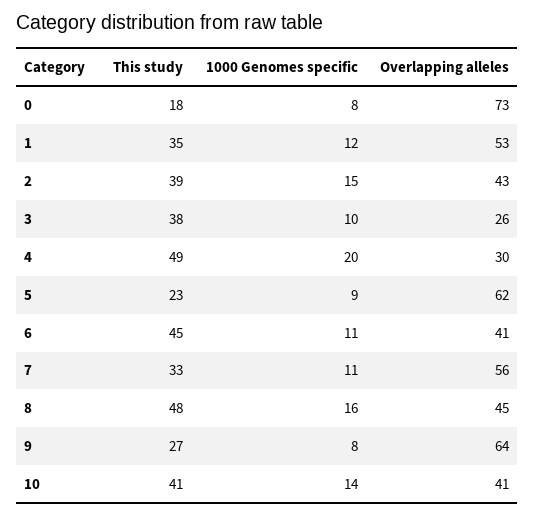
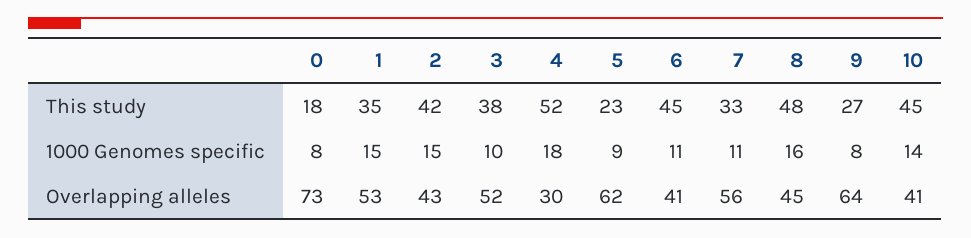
  {
    "This study": {
      "0": 18,
      "1": 35,
-     "2": 39,
+     "2": 42,
      "3": 38,
-     "4": 49,
+     "4": 52,
      "5": 23,
      "6": 45,
      "7": 33,
      "8": 48,
      "9": 27,
-     "10": 41
+     "10": 45
    },
    "1000 Genomes specific": {
      "0": 8,
-     "1": 12,
+     "1": 15,
      "2": 15,
      "3": 10,
-     "4": 20,
+     "4": 18,
      "5": 9,
      "6": 11,
      "7": 11,
      "8": 16,
      "9": 8,
      "10": 14
    },
    "Overlapping alleles": {
      "0": 73,
      "1": 53,
      "2": 43,
-     "3": 26,
+     "3": 52,
      "4": 30,
      "5": 62,
      "6": 41,
      "7": 56,
      "8": 45,
      "9": 64,
      "10": 41
    }
  }

